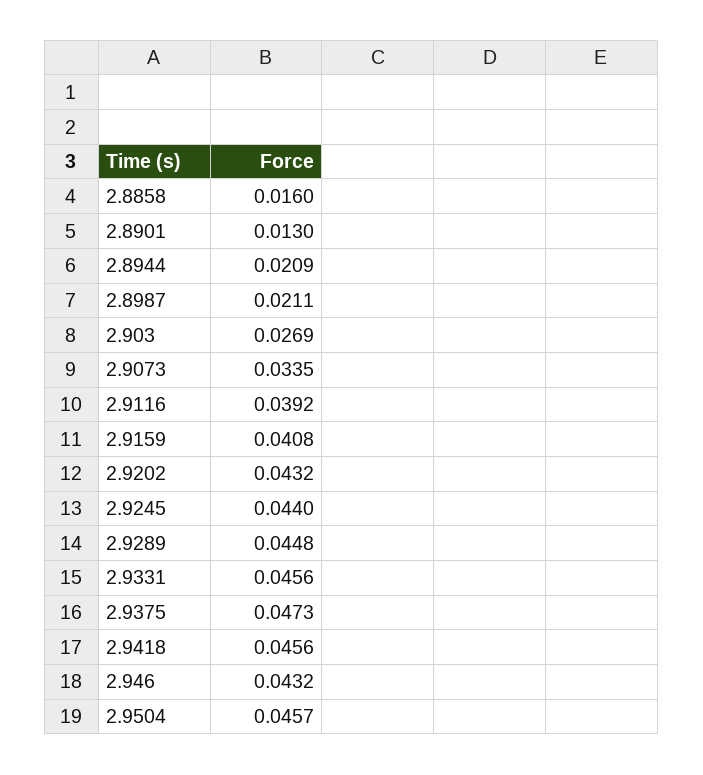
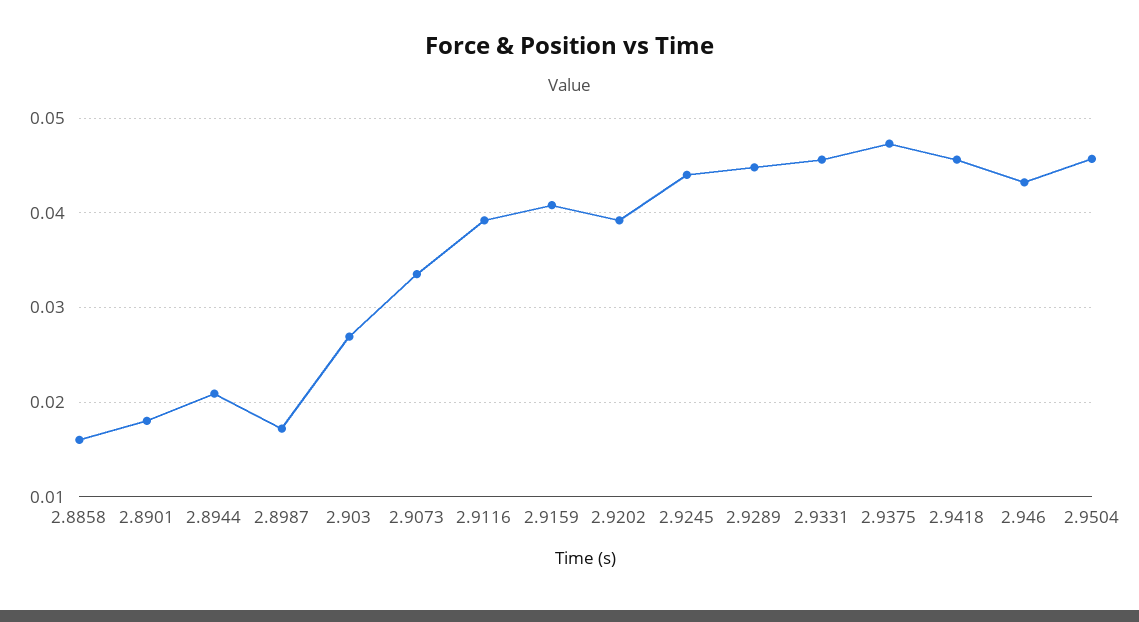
  {
    "2.8858": 0.016,
-   "2.8901": 0.013,
+   "2.8901": 0.018,
    "2.8944": 0.0209,
-   "2.8987": 0.0211,
+   "2.8987": 0.017,
    "2.903": 0.0269,
    "2.9073": 0.0335,
    "2.9116": 0.0392,
    "2.9159": 0.0408,
-   "2.9202": 0.0432,
+   "2.9202": 0.039,
    "2.9245": 0.044,
    "2.9289": 0.0448,
    "2.9331": 0.0456,
    "2.9375": 0.0473,
    "2.9418": 0.0456,
    "2.946": 0.0432,
    "2.9504": 0.0457
  }

